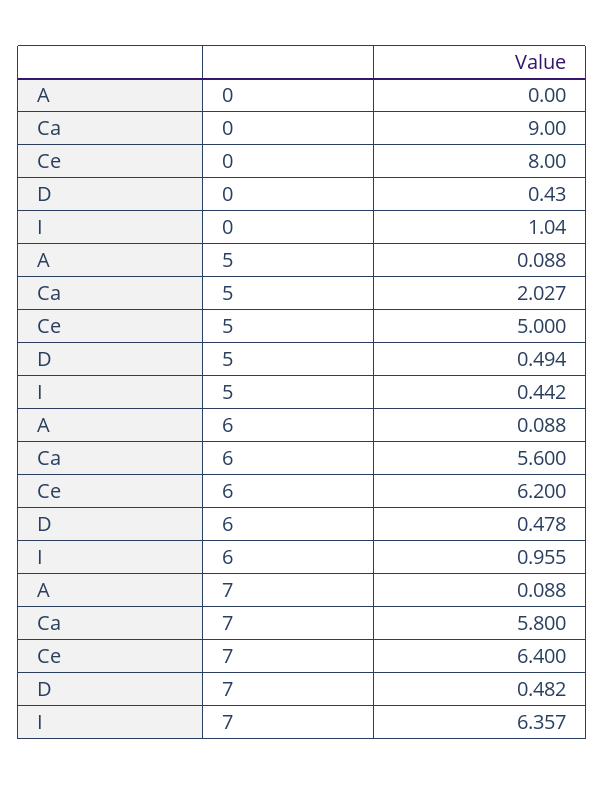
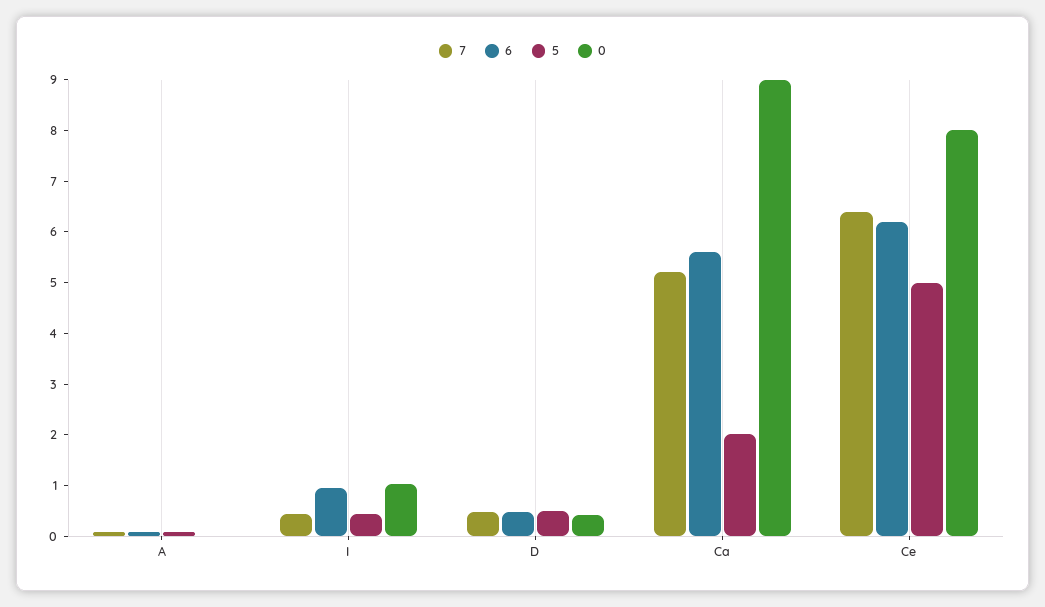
  {
    "0": {
      "A": 0,
      "Ca": 9,
      "Ce": 8,
      "D": 0.43,
      "I": 1.04
    },
    "5": {
      "A": 0.088,
      "Ca": 2.027,
      "Ce": 5,
      "D": 0.494,
      "I": 0.442
    },
    "6": {
      "A": 0.088,
      "Ca": 5.6,
      "Ce": 6.2,
      "D": 0.478,
      "I": 0.955
    },
    "7": {
      "A": 0.088,
-     "Ca": 5.8,
+     "Ca": 5.2,
      "Ce": 6.4,
      "D": 0.482,
-     "I": 6.357
+     "I": 0.4
    }
  }

